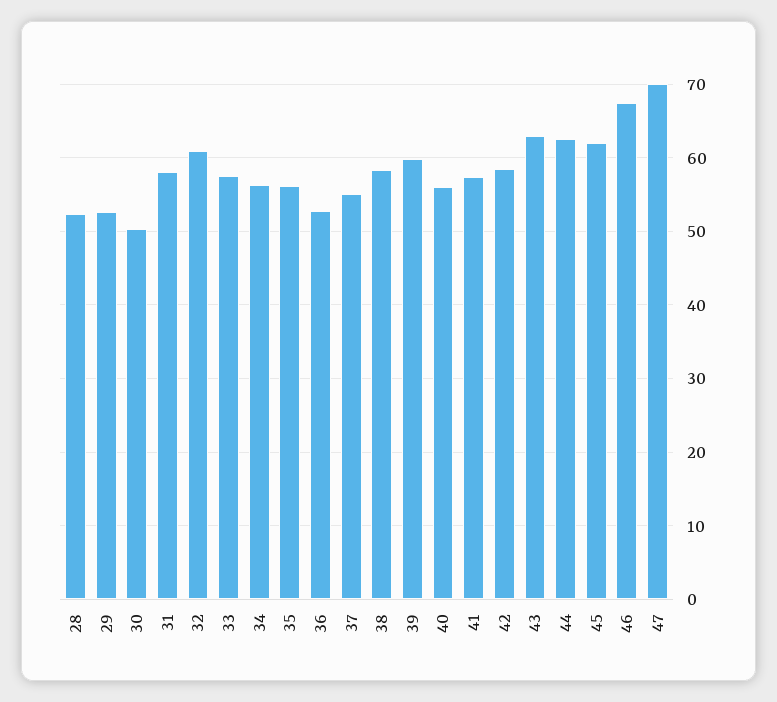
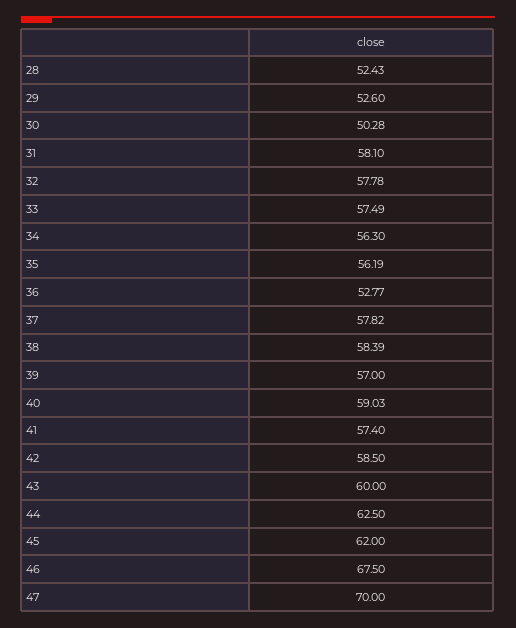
  {
    "28": 52.43,
    "29": 52.6,
    "30": 50.28,
    "31": 58.1,
-   "32": 61,
+   "32": 57.78,
    "33": 57.49,
    "34": 56.3,
    "35": 56.19,
    "36": 52.77,
-   "37": 55,
+   "37": 57.82,
    "38": 58.39,
-   "39": 60,
+   "39": 57,
-   "40": 56,
+   "40": 59.03,
    "41": 57.4,
    "42": 58.5,
-   "43": 63,
+   "43": 60,
    "44": 62.5,
    "45": 62,
    "46": 67.5,
    "47": 70
  }

